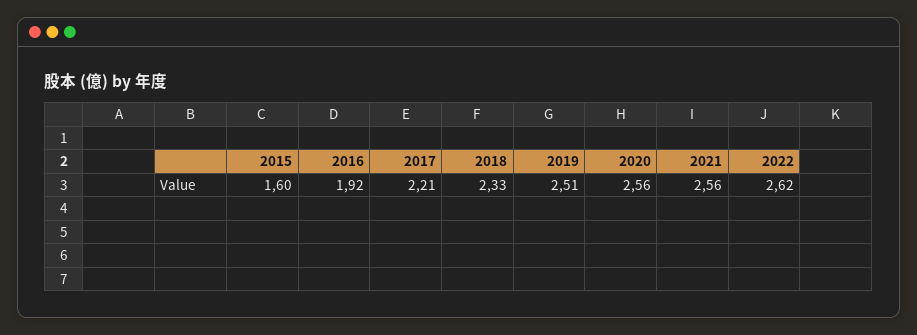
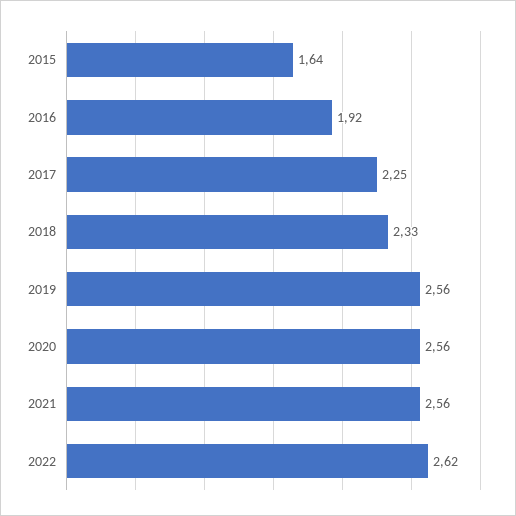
  {
-   "2015": 1.6,
+   "2015": 1.64,
    "2016": 1.92,
-   "2017": 2.21,
+   "2017": 2.25,
    "2018": 2.33,
-   "2019": 2.51,
+   "2019": 2.56,
    "2020": 2.56,
    "2021": 2.56,
    "2022": 2.62
  }

